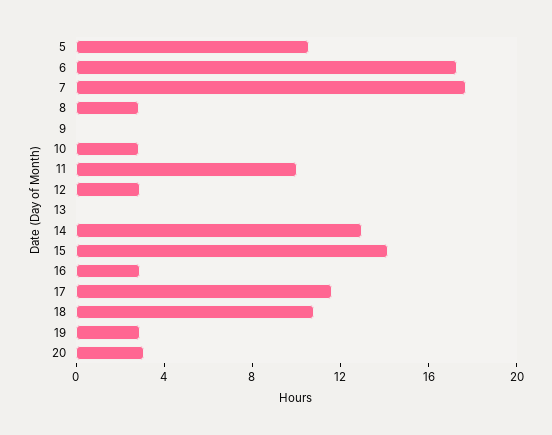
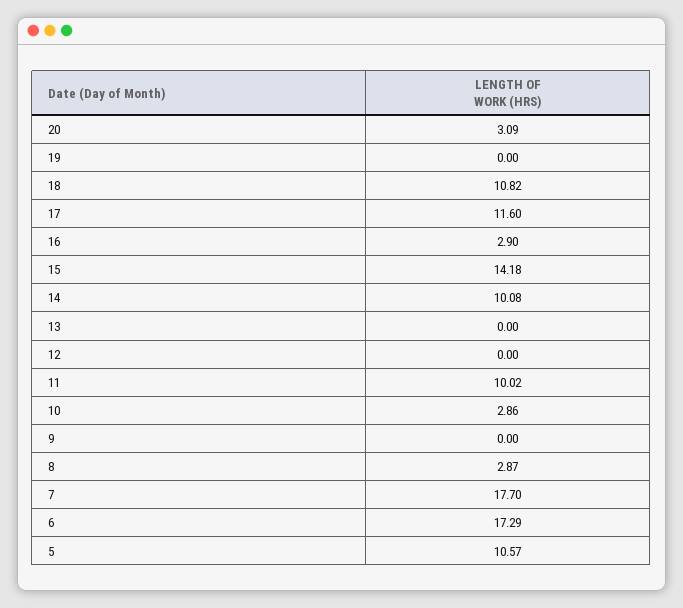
  {
    "5": 10.57,
    "6": 17.29,
    "7": 17.7,
    "8": 2.87,
    "9": 0,
    "10": 2.86,
    "11": 10.02,
-   "12": 3,
+   "12": 0,
    "13": 0,
-   "14": 13,
+   "14": 10.08,
    "15": 14.18,
    "16": 2.9,
    "17": 11.6,
    "18": 10.82,
-   "19": 3,
+   "19": 0,
    "20": 3.09
  }

